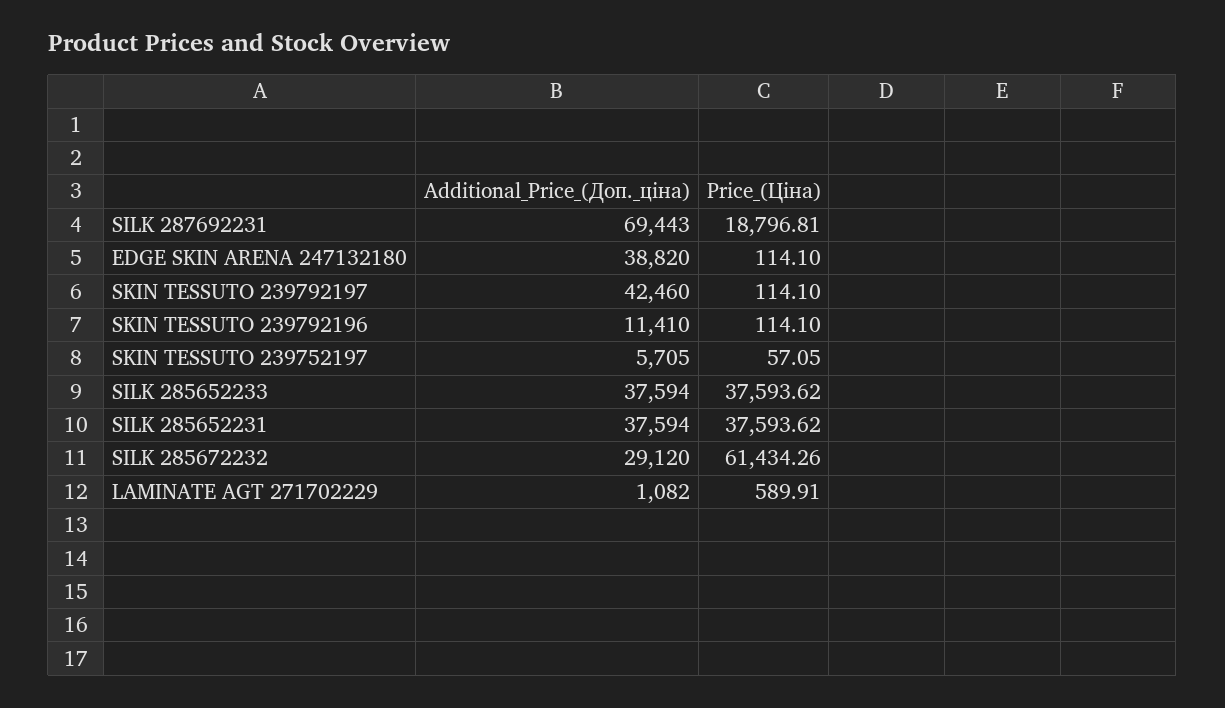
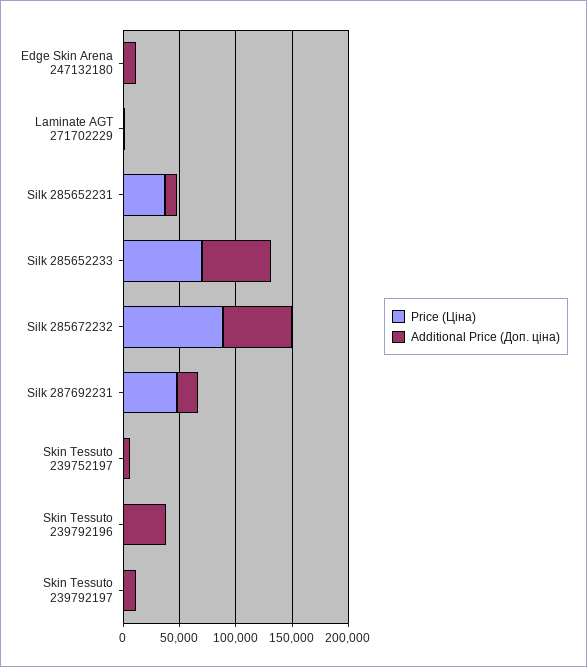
  {
    "Additional_Price_(Доп._ціна)": {
-     "SILK 287692231": 69443,
+     "SILK 287692231": 20000,
-     "EDGE SKIN ARENA 247132180": 38820,
+     "EDGE SKIN ARENA 247132180": 10000,
-     "SKIN TESSUTO 239792197": 42460,
+     "SKIN TESSUTO 239792197": 10000,
-     "SKIN TESSUTO 239792196": 11410,
+     "SKIN TESSUTO 239792196": 40000,
      "SKIN TESSUTO 239752197": 5705,
-     "SILK 285652233": 37594,
+     "SILK 285652233": 60000,
-     "SILK 285652231": 37594,
+     "SILK 285652231": 10000,
-     "SILK 285672232": 29120,
+     "SILK 285672232": 60000,
      "LAMINATE AGT 271702229": 1082
    },
    "Price_(Ціна)": {
-     "SILK 287692231": 18796.81,
+     "SILK 287692231": 50000,
      "EDGE SKIN ARENA 247132180": 114.1,
      "SKIN TESSUTO 239792197": 114.1,
      "SKIN TESSUTO 239792196": 114.1,
      "SKIN TESSUTO 239752197": 57.05,
-     "SILK 285652233": 37593.62,
+     "SILK 285652233": 70000,
      "SILK 285652231": 37593.62,
-     "SILK 285672232": 61434.26,
+     "SILK 285672232": 90000,
      "LAMINATE AGT 271702229": 589.91
    }
  }

